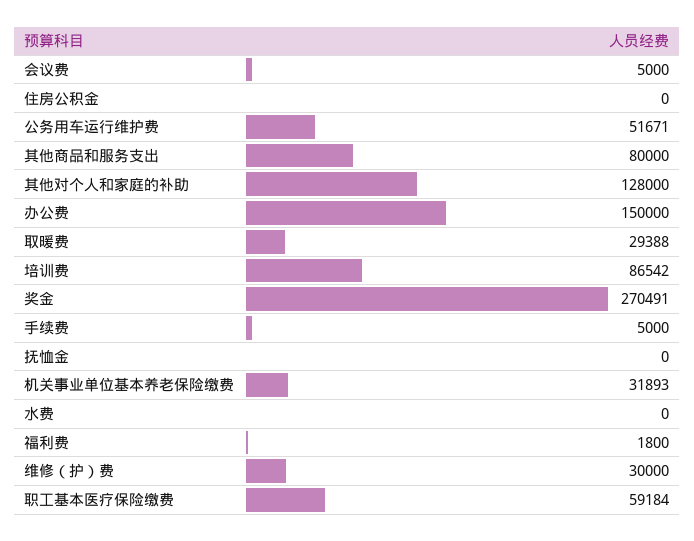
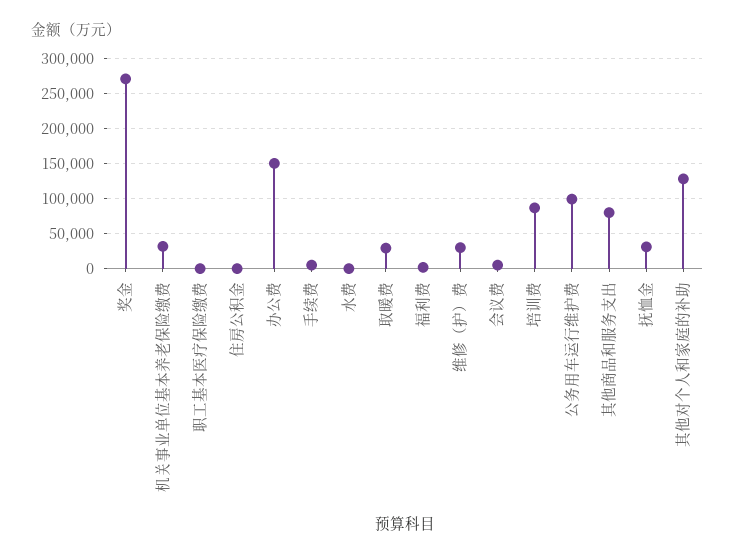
  {
    "会议费": 5000,
    "住房公积金": 0,
-   "公务用车运行维护费": 51671,
+   "公务用车运行维护费": 100000,
    "其他商品和服务支出": 80000,
    "其他对个人和家庭的补助": 128000,
    "办公费": 150000,
    "取暖费": 29388,
    "培训费": 86542,
    "奖金": 270491,
    "手续费": 5000,
-   "抚恤金": 0,
+   "抚恤金": 30000,
    "机关事业单位基本养老保险缴费": 31893,
    "水费": 0,
    "福利费": 1800,
    "维修（护）费": 30000,
-   "职工基本医疗保险缴费": 59184
+   "职工基本医疗保险缴费": 0
  }

